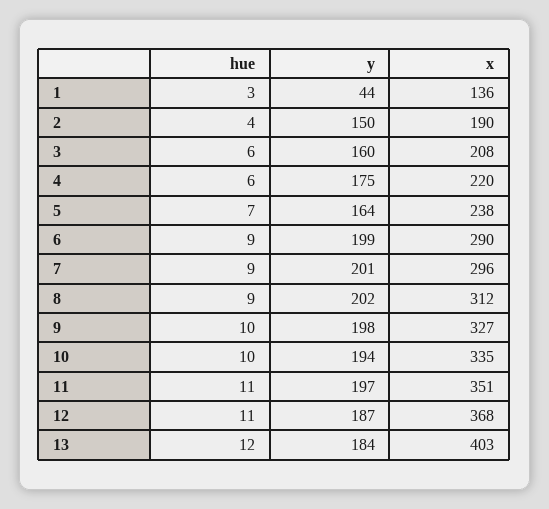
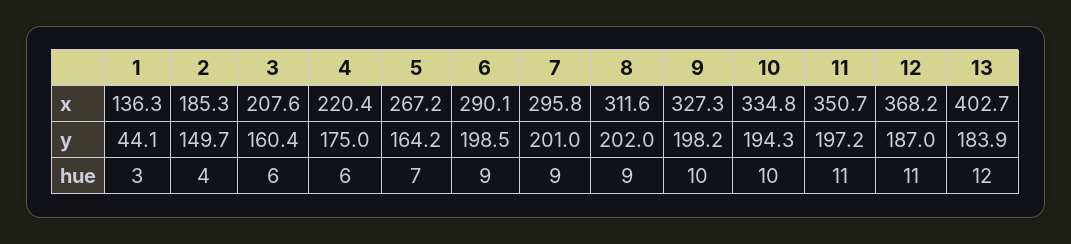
  {
    "hue": {
      "1": 3,
      "2": 4,
      "3": 6,
      "4": 6,
      "5": 7,
      "6": 9,
      "7": 9,
      "8": 9,
      "9": 10,
      "10": 10,
      "11": 11,
      "12": 11,
      "13": 12
    },
    "y": {
      "1": 44.1,
      "2": 149.7,
      "3": 160.4,
      "4": 175,
      "5": 164.2,
      "6": 198.5,
      "7": 201,
      "8": 202,
      "9": 198.2,
      "10": 194.3,
      "11": 197.2,
      "12": 187,
      "13": 183.9
    },
    "x": {
      "1": 136.3,
-     "2": 190,
+     "2": 185.3,
      "3": 207.6,
      "4": 220.4,
-     "5": 238,
+     "5": 267.2,
      "6": 290.1,
      "7": 295.8,
      "8": 311.6,
      "9": 327.3,
      "10": 334.8,
      "11": 350.7,
      "12": 368.2,
      "13": 402.7
    }
  }

